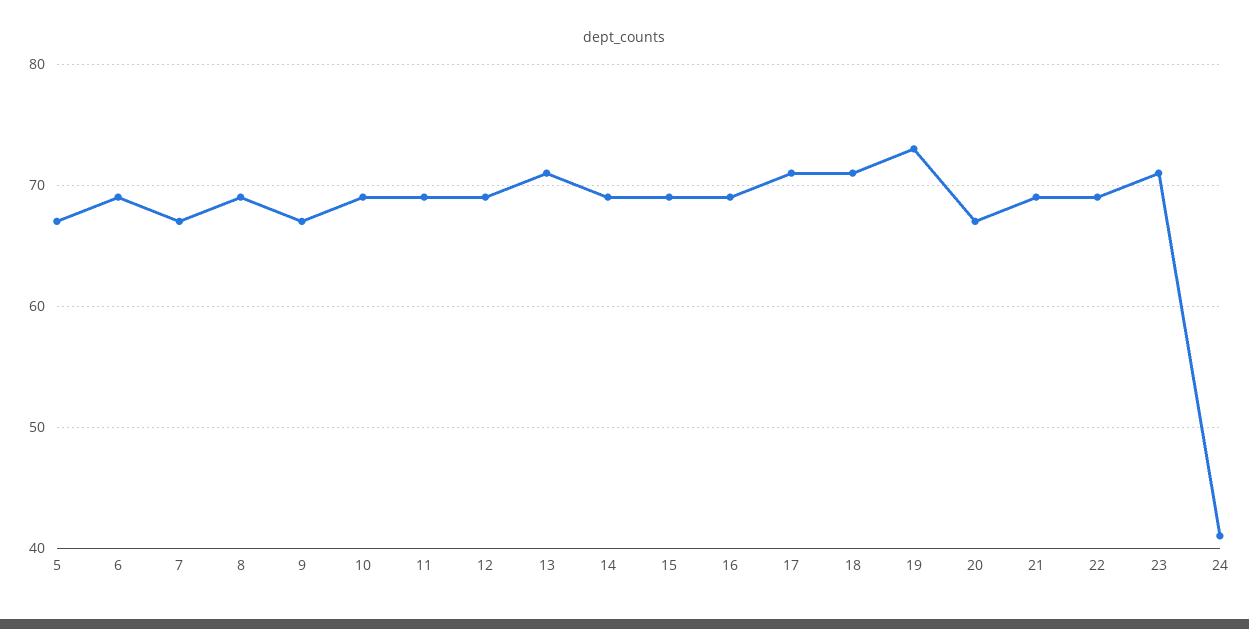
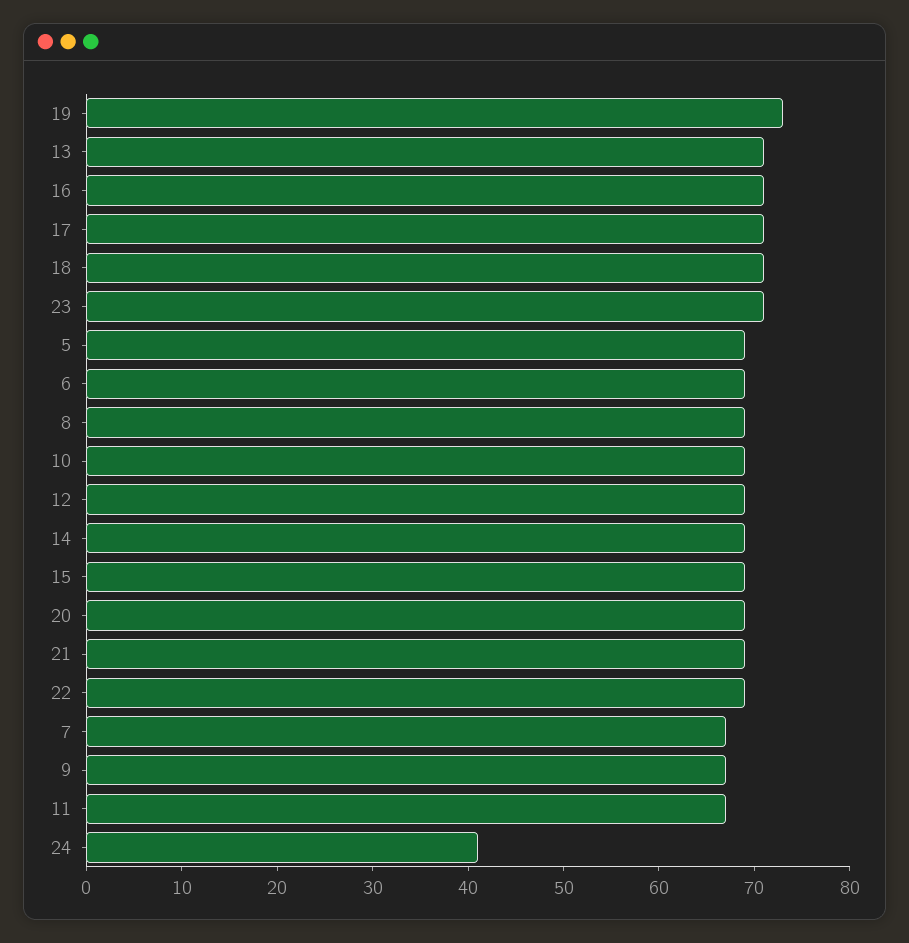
  {
-   "5": 67,
+   "5": 69,
    "6": 69,
    "7": 67,
    "8": 69,
    "9": 67,
    "10": 69,
-   "11": 69,
+   "11": 67,
    "12": 69,
    "13": 71,
    "14": 69,
    "15": 69,
-   "16": 69,
+   "16": 71,
    "17": 71,
    "18": 71,
    "19": 73,
-   "20": 67,
+   "20": 69,
    "21": 69,
    "22": 69,
    "23": 71,
    "24": 41
  }

